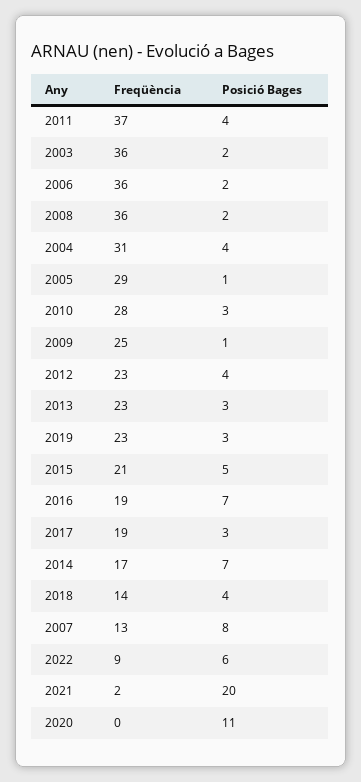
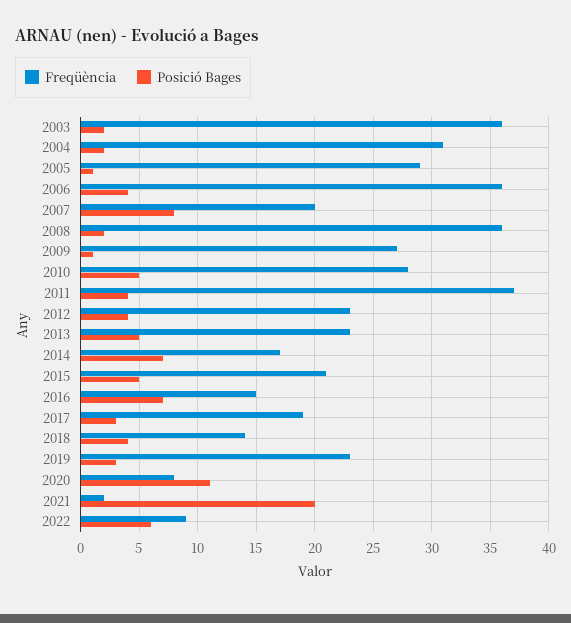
  {
    "Freqüència": {
      "2011": 37,
      "2003": 36,
      "2006": 36,
      "2008": 36,
      "2004": 31,
      "2005": 29,
      "2010": 28,
-     "2009": 25,
+     "2009": 27,
      "2012": 23,
      "2013": 23,
      "2019": 23,
      "2015": 21,
-     "2016": 19,
+     "2016": 15,
      "2017": 19,
      "2014": 17,
      "2018": 14,
-     "2007": 13,
+     "2007": 20,
      "2022": 9,
      "2021": 2,
-     "2020": 0
+     "2020": 8
    },
    "Posició Bages": {
      "2011": 4,
      "2003": 2,
-     "2006": 2,
+     "2006": 4,
      "2008": 2,
-     "2004": 4,
+     "2004": 2,
      "2005": 1,
-     "2010": 3,
+     "2010": 5,
      "2009": 1,
      "2012": 4,
-     "2013": 3,
+     "2013": 5,
      "2019": 3,
      "2015": 5,
      "2016": 7,
      "2017": 3,
      "2014": 7,
      "2018": 4,
      "2007": 8,
      "2022": 6,
      "2021": 20,
      "2020": 11
    }
  }

